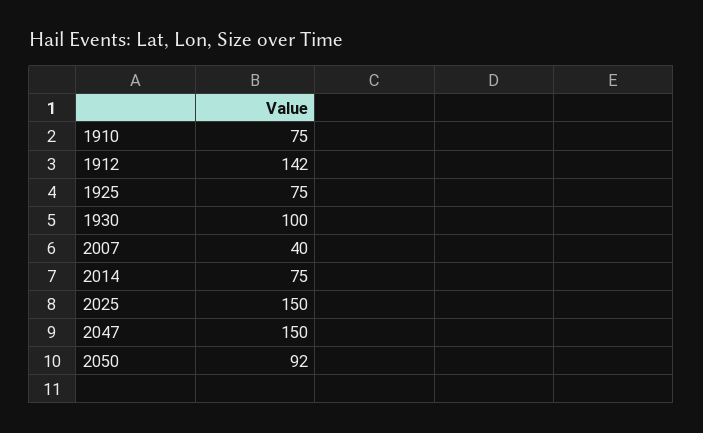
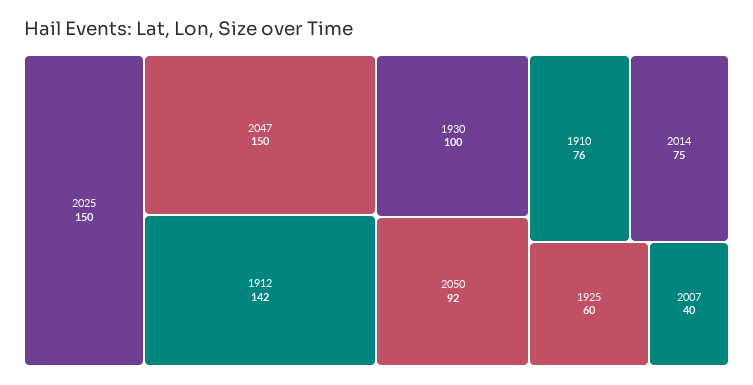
  {
-   "1910": 75,
+   "1910": 76,
    "1912": 142,
-   "1925": 75,
+   "1925": 60,
    "1930": 100,
    "2007": 40,
    "2014": 75,
    "2025": 150,
    "2047": 150,
    "2050": 92
  }

